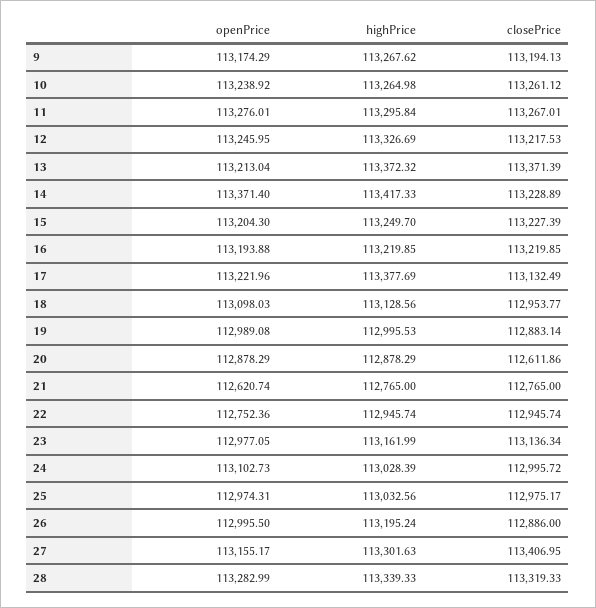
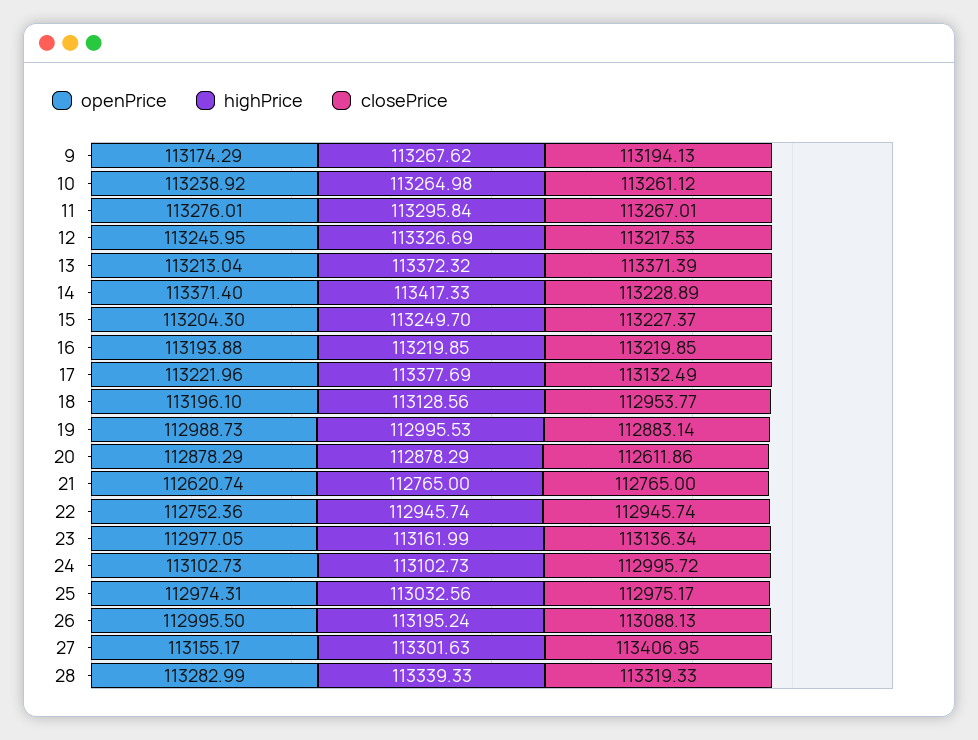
  {
    "openPrice": {
      "9": 113174.29,
      "10": 113238.92,
      "11": 113276.01,
      "12": 113245.95,
      "13": 113213.04,
      "14": 113371.4,
      "15": 113204.3,
      "16": 113193.88,
      "17": 113221.96,
-     "18": 113098.03,
+     "18": 113196.1,
-     "19": 112989.08,
+     "19": 112988.73,
      "20": 112878.29,
      "21": 112620.74,
      "22": 112752.36,
      "23": 112977.05,
      "24": 113102.73,
      "25": 112974.31,
      "26": 112995.5,
      "27": 113155.17,
      "28": 113282.99
    },
    "highPrice": {
      "9": 113267.62,
      "10": 113264.98,
      "11": 113295.84,
      "12": 113326.69,
      "13": 113372.32,
      "14": 113417.33,
      "15": 113249.7,
      "16": 113219.85,
      "17": 113377.69,
      "18": 113128.56,
      "19": 112995.53,
      "20": 112878.29,
      "21": 112765,
      "22": 112945.74,
      "23": 113161.99,
-     "24": 113028.39,
+     "24": 113102.73,
      "25": 113032.56,
      "26": 113195.24,
      "27": 113301.63,
      "28": 113339.33
    },
    "closePrice": {
      "9": 113194.13,
      "10": 113261.12,
      "11": 113267.01,
      "12": 113217.53,
      "13": 113371.39,
      "14": 113228.89,
-     "15": 113227.39,
+     "15": 113227.37,
      "16": 113219.85,
      "17": 113132.49,
      "18": 112953.77,
      "19": 112883.14,
      "20": 112611.86,
      "21": 112765,
      "22": 112945.74,
      "23": 113136.34,
      "24": 112995.72,
      "25": 112975.17,
-     "26": 112886,
+     "26": 113088.13,
      "27": 113406.95,
      "28": 113319.33
    }
  }

